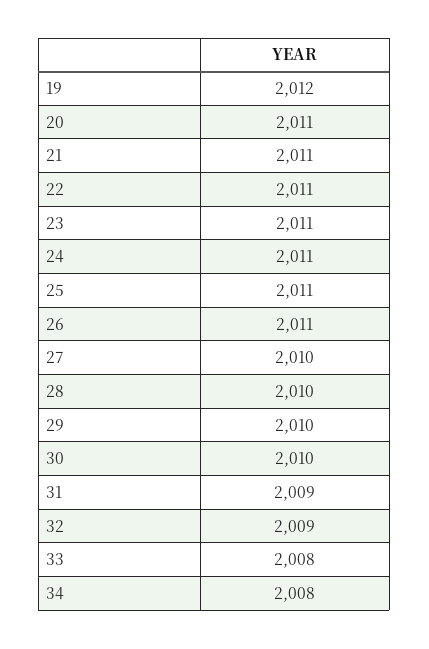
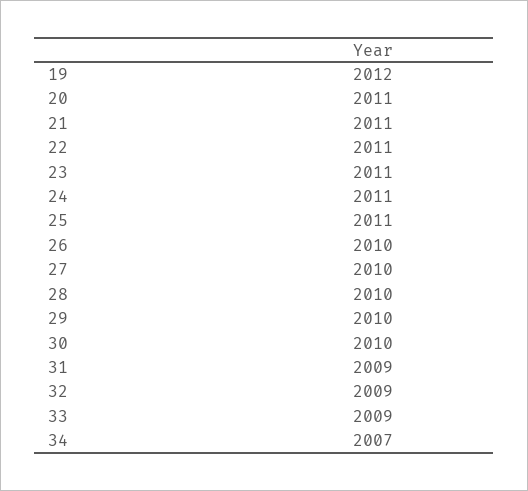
  {
    "19": 2012,
    "20": 2011,
    "21": 2011,
    "22": 2011,
    "23": 2011,
    "24": 2011,
    "25": 2011,
-   "26": 2011,
+   "26": 2010,
    "27": 2010,
    "28": 2010,
    "29": 2010,
    "30": 2010,
    "31": 2009,
    "32": 2009,
-   "33": 2008,
+   "33": 2009,
-   "34": 2008
+   "34": 2007
  }

